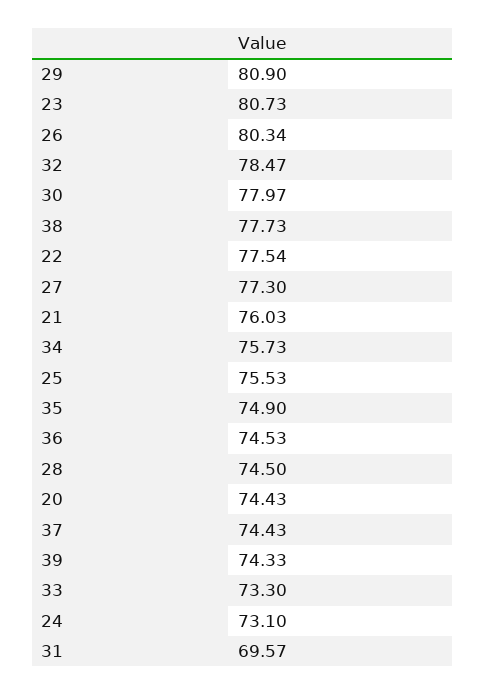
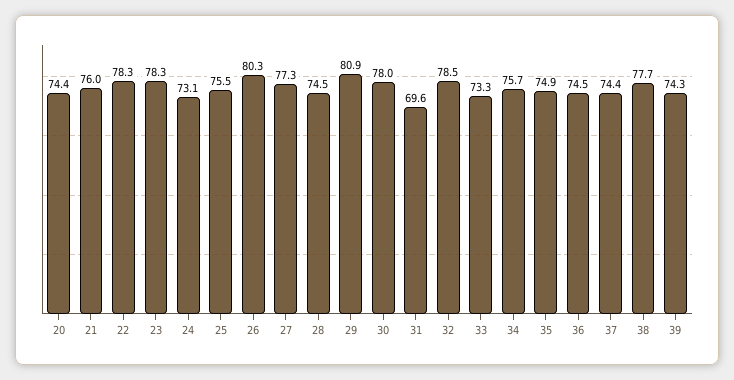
  {
    "29": 80.9,
-   "23": 80.73,
+   "23": 78.3,
    "26": 80.34,
    "32": 78.47,
    "30": 77.97,
    "38": 77.73,
-   "22": 77.54,
+   "22": 78.3,
    "27": 77.3,
    "21": 76.03,
    "34": 75.73,
    "25": 75.53,
    "35": 74.9,
    "36": 74.53,
    "28": 74.5,
    "20": 74.43,
    "37": 74.43,
    "39": 74.33,
    "33": 73.3,
    "24": 73.1,
    "31": 69.57
  }

